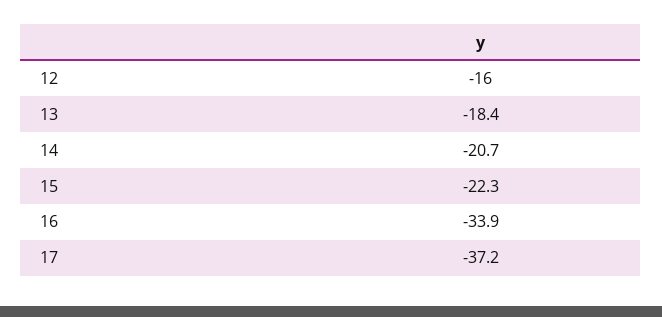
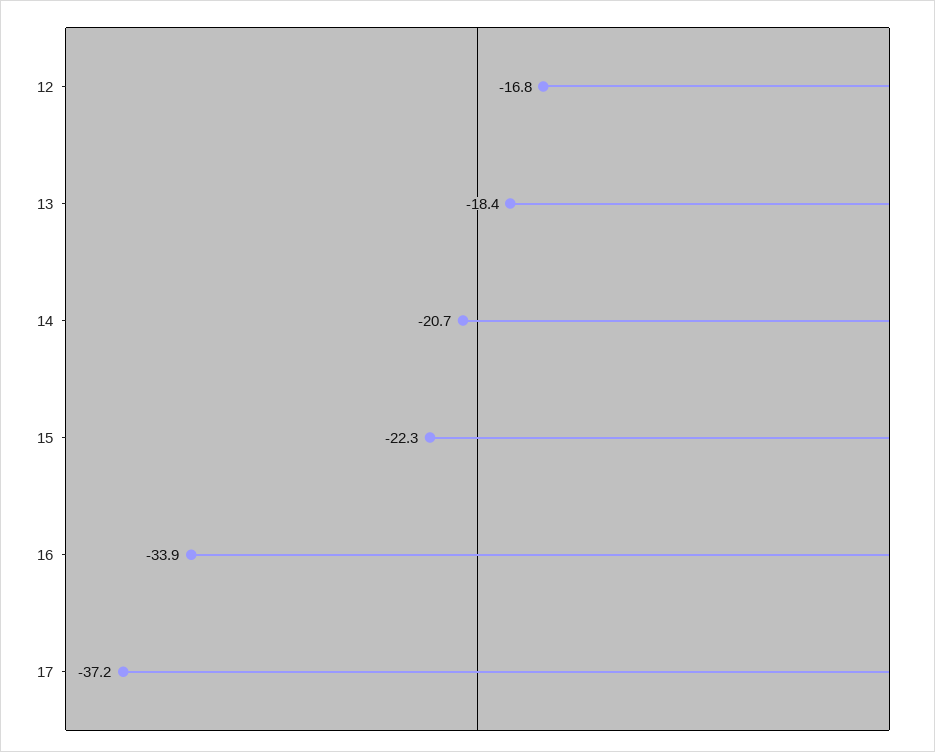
  {
-   "12": -16,
+   "12": -16.8,
    "13": -18.4,
    "14": -20.7,
    "15": -22.3,
    "16": -33.9,
    "17": -37.2
  }

